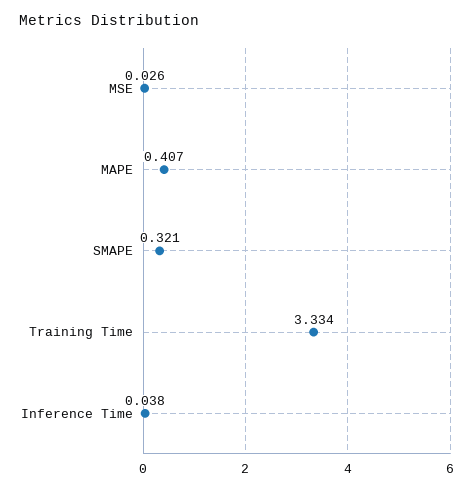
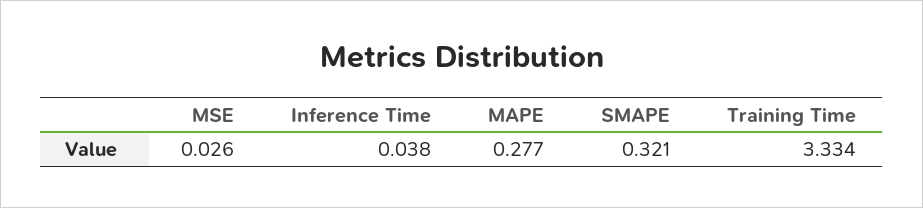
  {
    "MSE": 0.026,
-   "MAPE": 0.407,
+   "MAPE": 0.277,
    "SMAPE": 0.321,
    "Training Time": 3.334,
    "Inference Time": 0.038
  }

